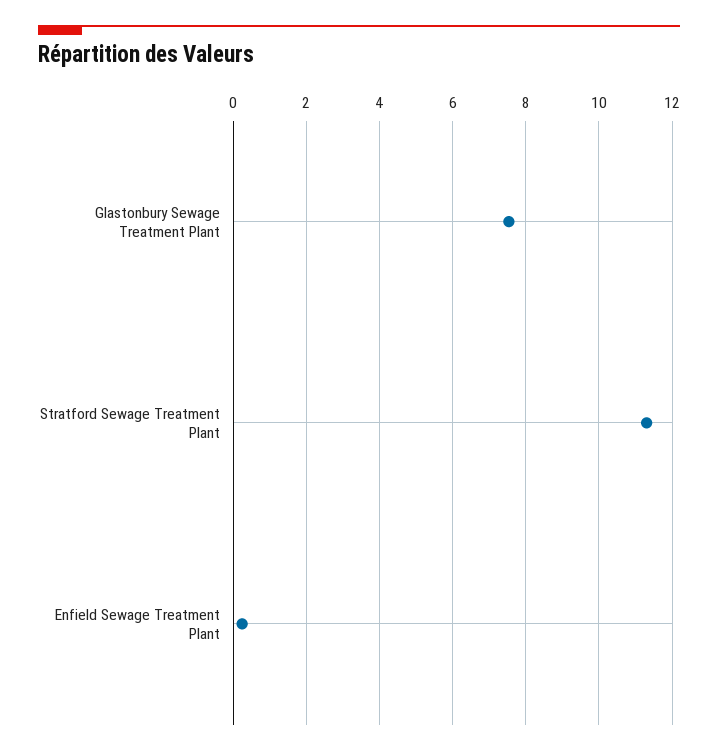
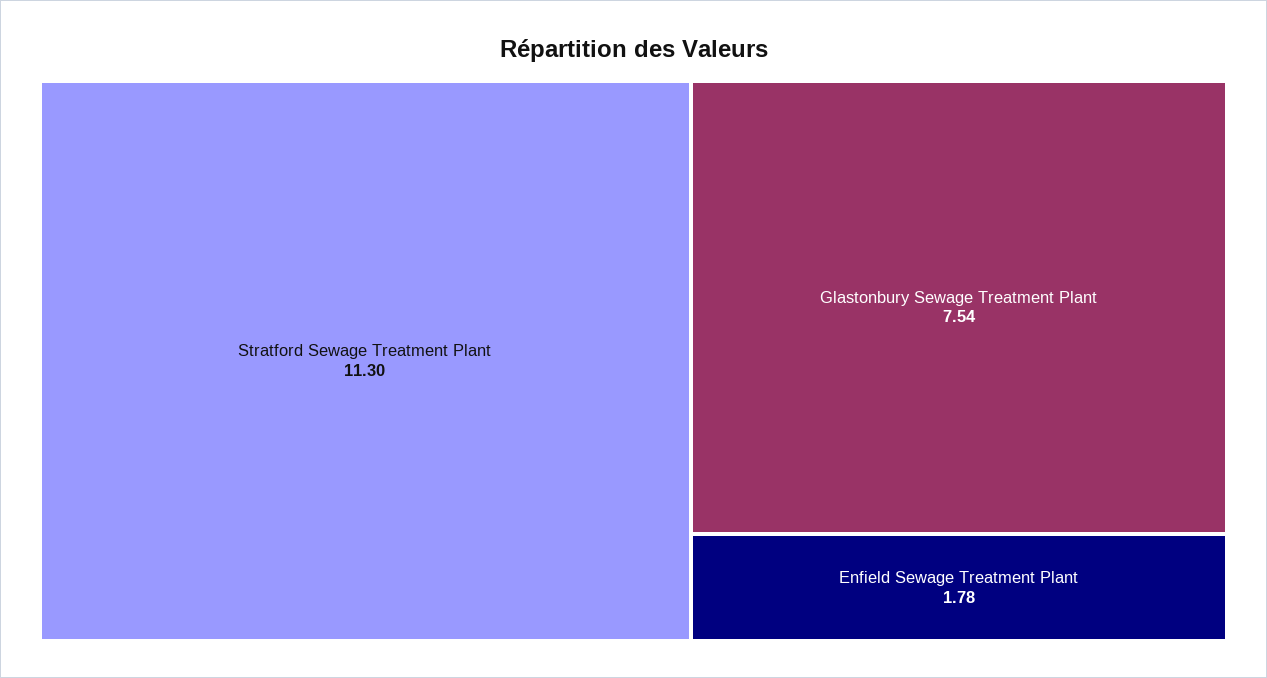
  {
    "Glastonbury Sewage Treatment Plant": 7.54,
    "Stratford Sewage Treatment Plant": 11.3,
-   "Enfield Sewage Treatment Plant": 0.2
+   "Enfield Sewage Treatment Plant": 1.78
  }

